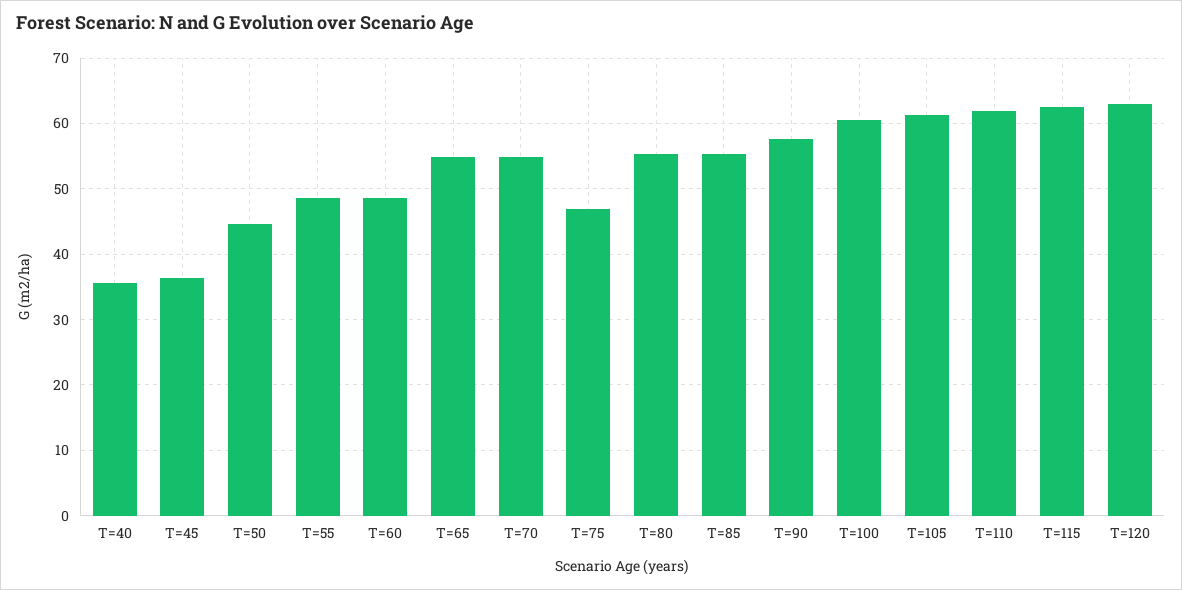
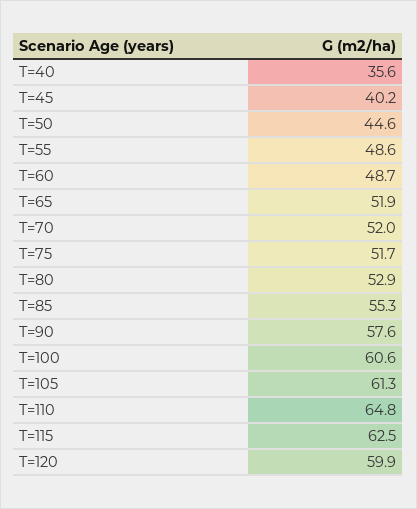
  {
    "T=40": 35.6,
-   "T=45": 36,
+   "T=45": 40.2,
    "T=50": 44.6,
    "T=55": 48.6,
    "T=60": 48.7,
-   "T=65": 55,
+   "T=65": 51.9,
-   "T=70": 55,
+   "T=70": 52,
-   "T=75": 47,
+   "T=75": 51.7,
-   "T=80": 55,
+   "T=80": 52.9,
    "T=85": 55.3,
    "T=90": 57.6,
    "T=100": 60.6,
    "T=105": 61.3,
-   "T=110": 62,
+   "T=110": 64.8,
    "T=115": 62.5,
-   "T=120": 63
+   "T=120": 59.9
  }

